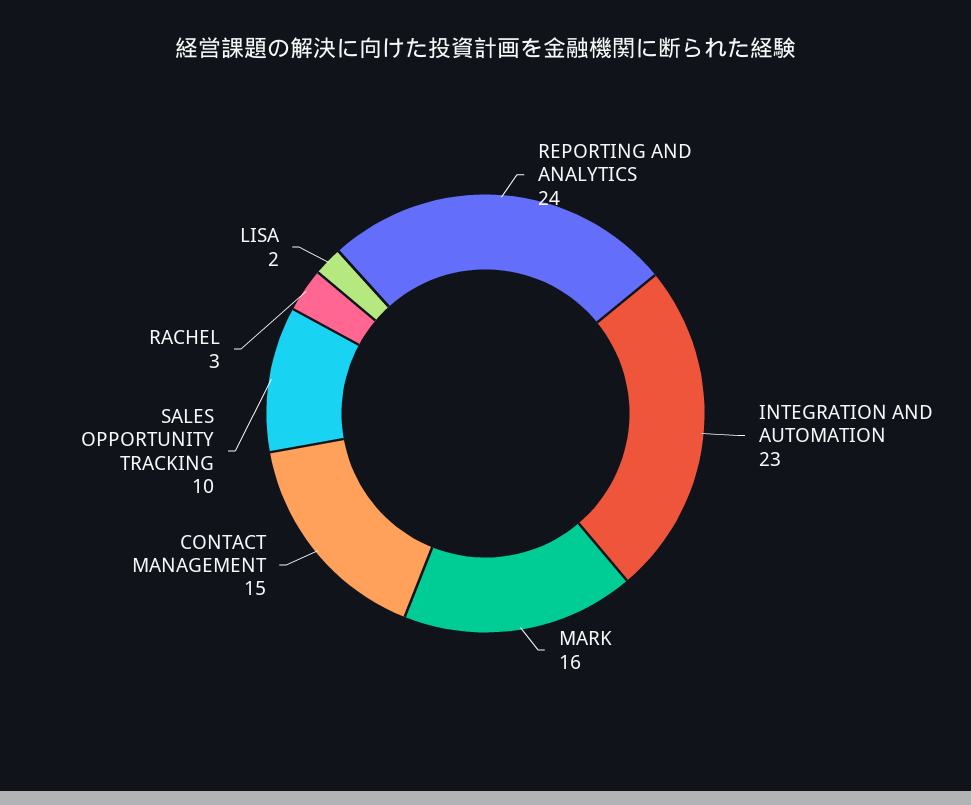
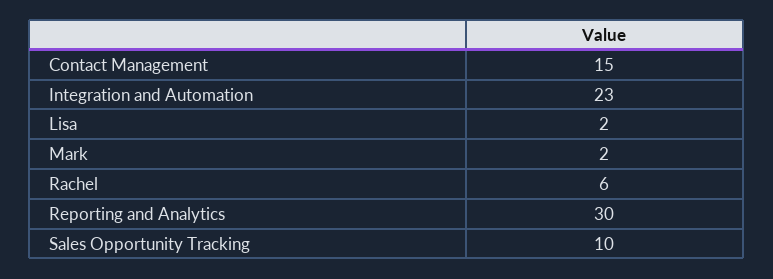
  {
-   "REPORTING AND ANALYTICS": 24,
+   "REPORTING AND ANALYTICS": 30,
    "INTEGRATION AND AUTOMATION": 23,
-   "MARK": 16,
+   "MARK": 2,
    "CONTACT MANAGEMENT": 15,
    "SALES OPPORTUNITY TRACKING": 10,
-   "RACHEL": 3,
+   "RACHEL": 6,
    "LISA": 2
  }

